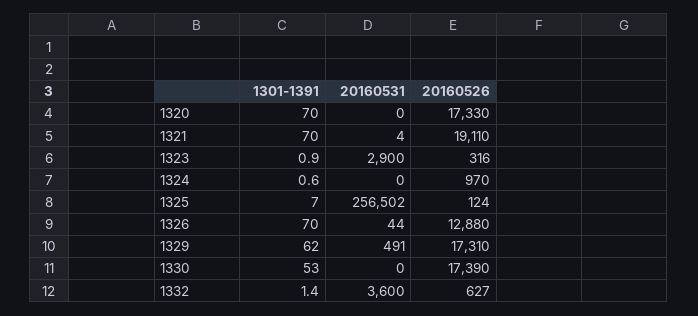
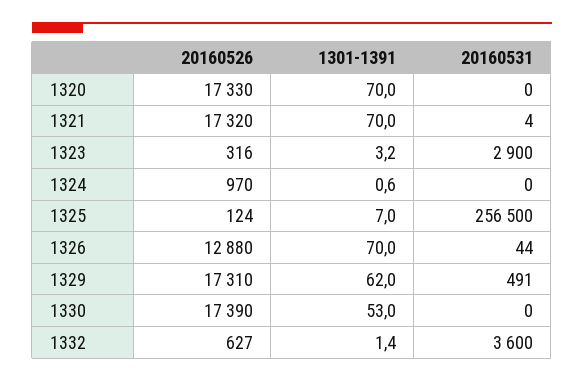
  {
    "1301-1391": {
      "1320": 70,
      "1321": 70,
-     "1323": 0.9,
+     "1323": 3.2,
      "1324": 0.6,
      "1325": 7,
      "1326": 70,
      "1329": 62,
      "1330": 53,
      "1332": 1.4
    },
    "20160531": {
      "1320": 0,
      "1321": 4,
      "1323": 2900,
      "1324": 0,
-     "1325": 256502,
+     "1325": 256500,
      "1326": 44,
      "1329": 491,
      "1330": 0,
      "1332": 3600
    },
    "20160526": {
      "1320": 17330,
-     "1321": 19110,
+     "1321": 17320,
      "1323": 316,
      "1324": 970,
      "1325": 124,
      "1326": 12880,
      "1329": 17310,
      "1330": 17390,
      "1332": 627
    }
  }

